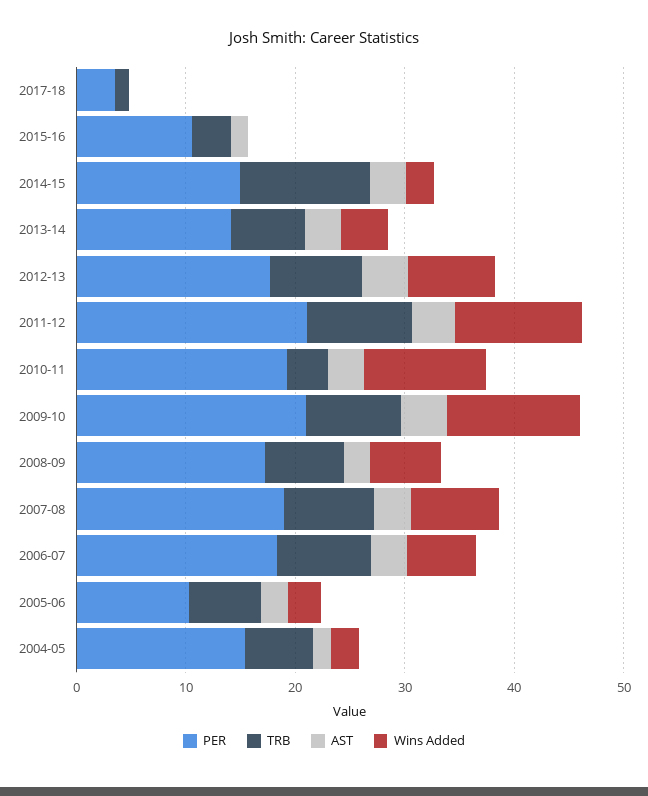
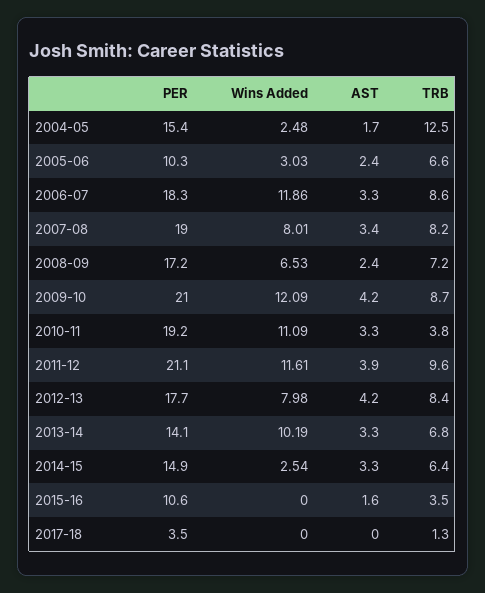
  {
    "PER": {
      "2017-18": 3.5,
      "2015-16": 10.6,
      "2014-15": 14.9,
      "2013-14": 14.1,
      "2012-13": 17.7,
      "2011-12": 21.1,
      "2010-11": 19.2,
      "2009-10": 21,
      "2008-09": 17.2,
      "2007-08": 19,
      "2006-07": 18.3,
      "2005-06": 10.3,
      "2004-05": 15.4
    },
    "TRB": {
      "2017-18": 1.3,
      "2015-16": 3.5,
-     "2014-15": 12,
+     "2014-15": 6.4,
      "2013-14": 6.8,
      "2012-13": 8.4,
      "2011-12": 9.6,
      "2010-11": 3.8,
      "2009-10": 8.7,
      "2008-09": 7.2,
      "2007-08": 8.2,
      "2006-07": 8.6,
      "2005-06": 6.6,
-     "2004-05": 6
+     "2004-05": 12.5
    },
    "AST": {
      "2017-18": 0,
      "2015-16": 1.6,
      "2014-15": 3.3,
      "2013-14": 3.3,
      "2012-13": 4.2,
      "2011-12": 3.9,
      "2010-11": 3.3,
      "2009-10": 4.2,
      "2008-09": 2.4,
      "2007-08": 3.4,
      "2006-07": 3.3,
      "2005-06": 2.4,
      "2004-05": 1.7
    },
    "Wins Added": {
      "2017-18": 0,
      "2015-16": 0,
      "2014-15": 2.54,
-     "2013-14": 4,
+     "2013-14": 10.19,
      "2012-13": 7.98,
      "2011-12": 11.61,
      "2010-11": 11.09,
      "2009-10": 12.09,
      "2008-09": 6.53,
      "2007-08": 8.01,
-     "2006-07": 6,
+     "2006-07": 11.86,
      "2005-06": 3.03,
      "2004-05": 2.48
    }
  }

